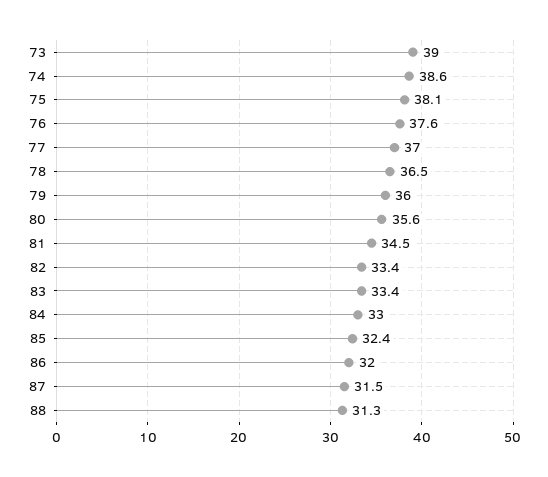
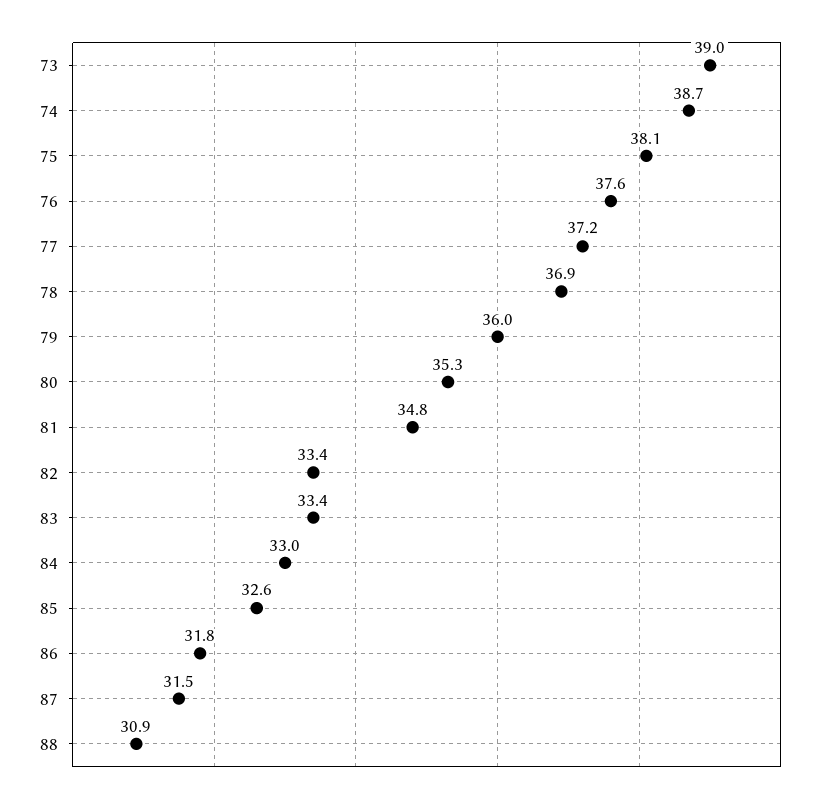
  {
    "73": 39,
-   "74": 38.6,
+   "74": 38.7,
    "75": 38.1,
    "76": 37.6,
-   "77": 37,
+   "77": 37.2,
-   "78": 36.5,
+   "78": 36.9,
    "79": 36,
-   "80": 35.6,
+   "80": 35.3,
-   "81": 34.5,
+   "81": 34.8,
    "82": 33.4,
    "83": 33.4,
    "84": 33,
-   "85": 32.4,
+   "85": 32.6,
-   "86": 32,
+   "86": 31.8,
    "87": 31.5,
-   "88": 31.3
+   "88": 30.9
  }

